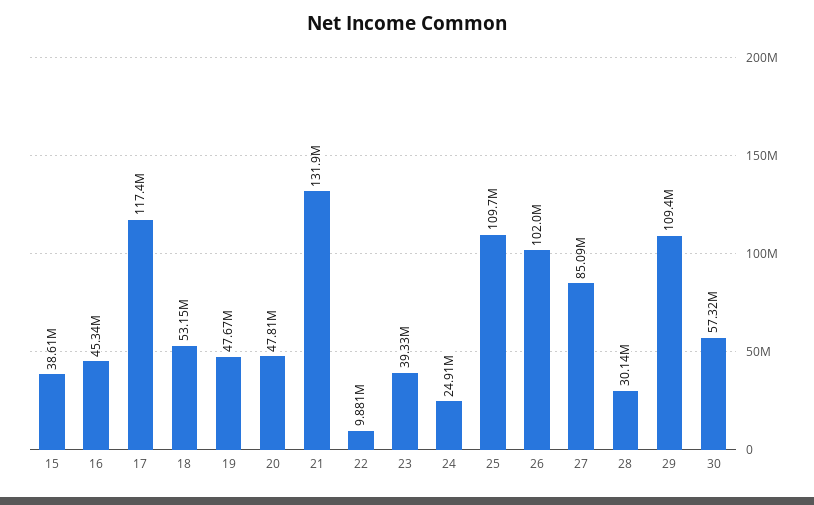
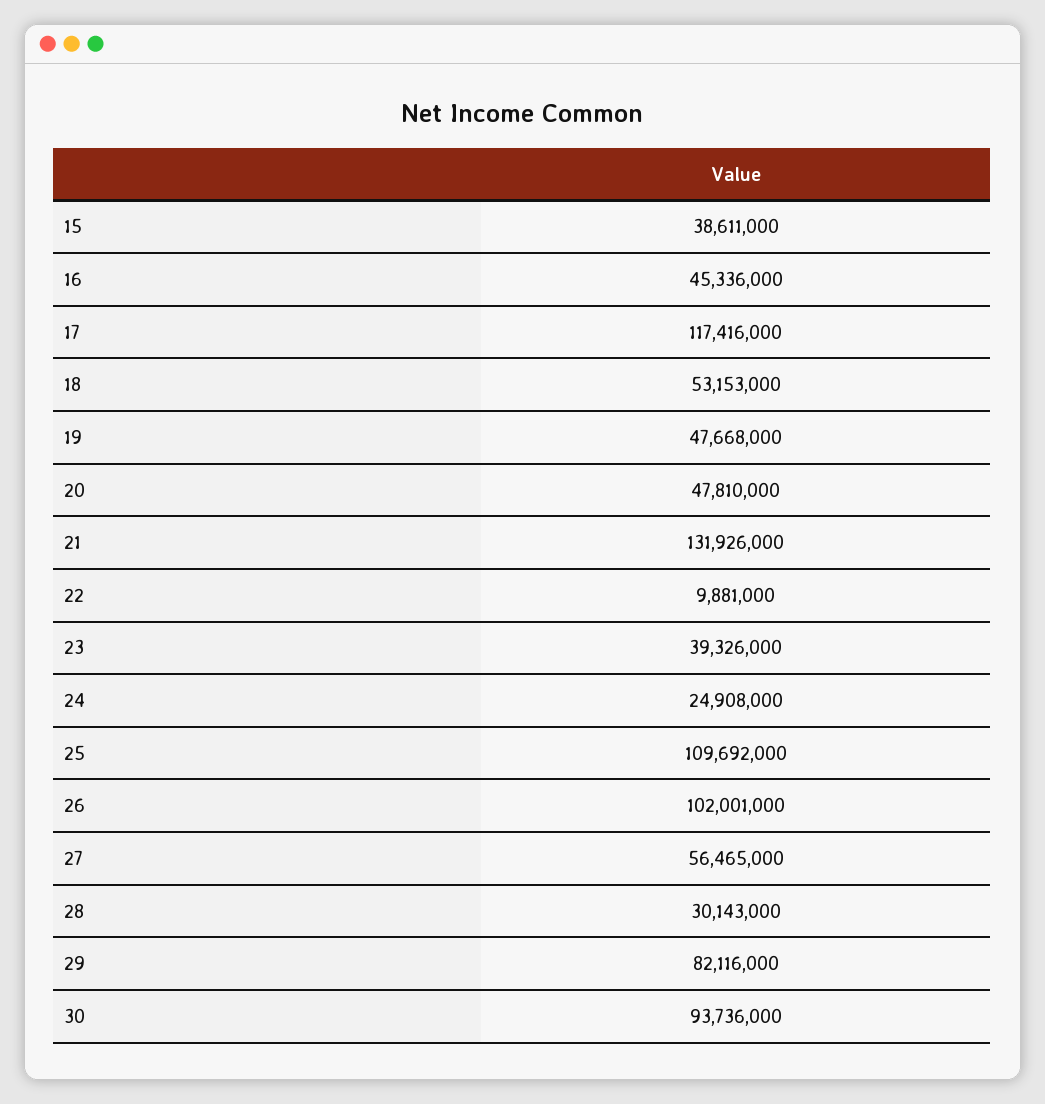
  {
    "15": 38611000,
    "16": 45336000,
    "17": 117416000,
    "18": 53153000,
    "19": 47668000,
    "20": 47810000,
    "21": 131926000,
    "22": 9881000,
    "23": 39326000,
    "24": 24908000,
    "25": 109692000,
    "26": 102001000,
-   "27": 85090000,
+   "27": 56465000,
    "28": 30143000,
-   "29": 109400000,
+   "29": 82116000,
-   "30": 57320000
+   "30": 93736000
  }

